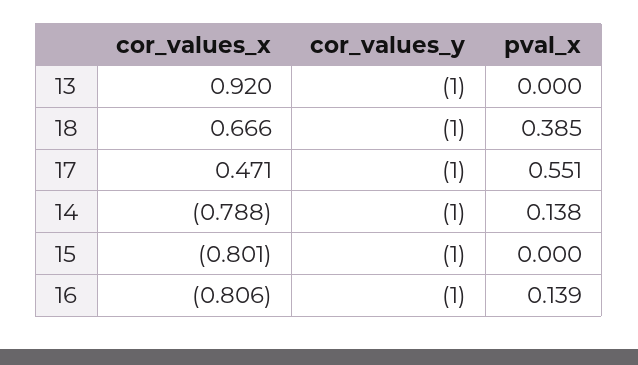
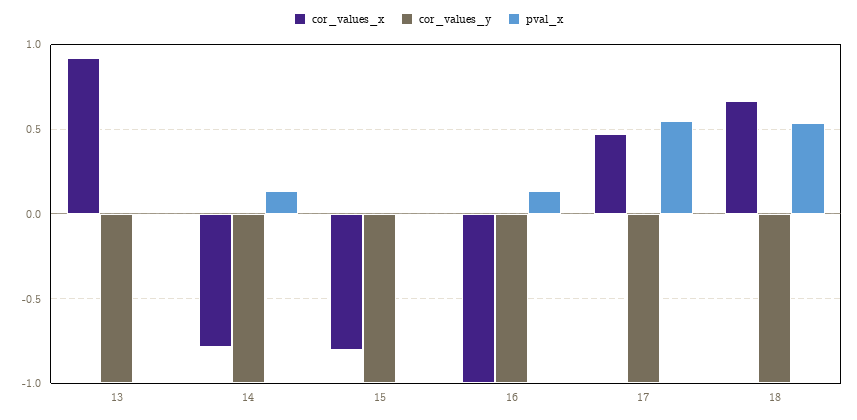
  {
    "cor_values_x": {
      "13": 0.92,
      "18": 0.666,
      "17": 0.471,
      "14": -0.788,
      "15": -0.801,
-     "16": -0.806
+     "16": -1
    },
    "cor_values_y": {
      "13": -1,
      "18": -1,
      "17": -1,
      "14": -1,
      "15": -1,
      "16": -1
    },
    "pval_x": {
      "13": 0,
-     "18": 0.385,
+     "18": 0.55,
      "17": 0.551,
      "14": 0.138,
      "15": 0,
      "16": 0.139
    }
  }

